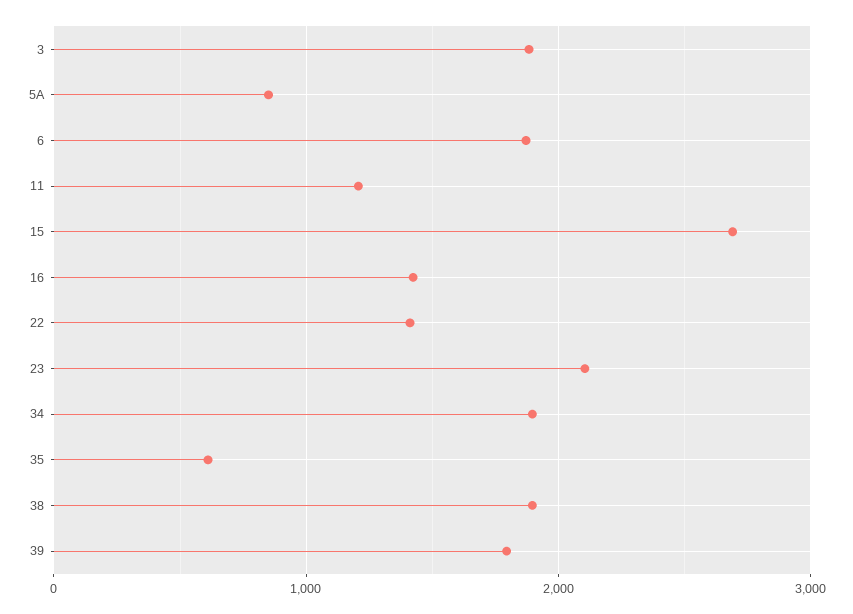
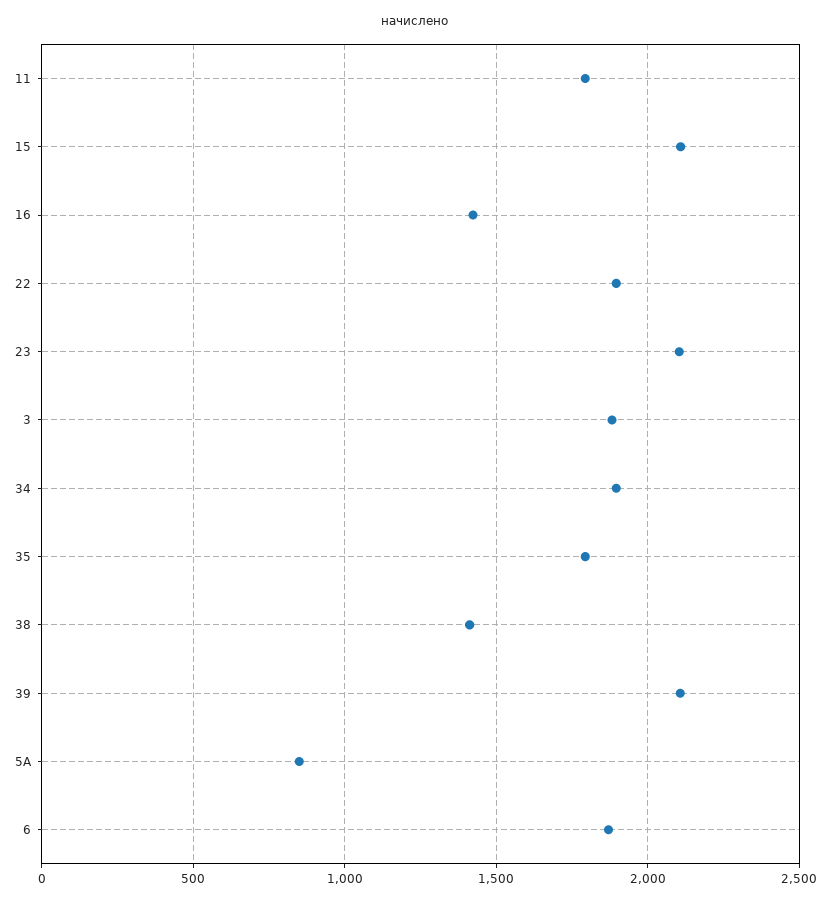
  {
    "3": 1900,
    "5А": 850,
    "6": 1850,
-   "11": 1200,
+   "11": 1800,
-   "15": 2700,
+   "15": 2100,
    "16": 1400,
-   "22": 1400,
+   "22": 1900,
    "23": 2100,
    "34": 1900,
-   "35": 600,
+   "35": 1800,
-   "38": 1900,
+   "38": 1400,
-   "39": 1800
+   "39": 2100
  }

